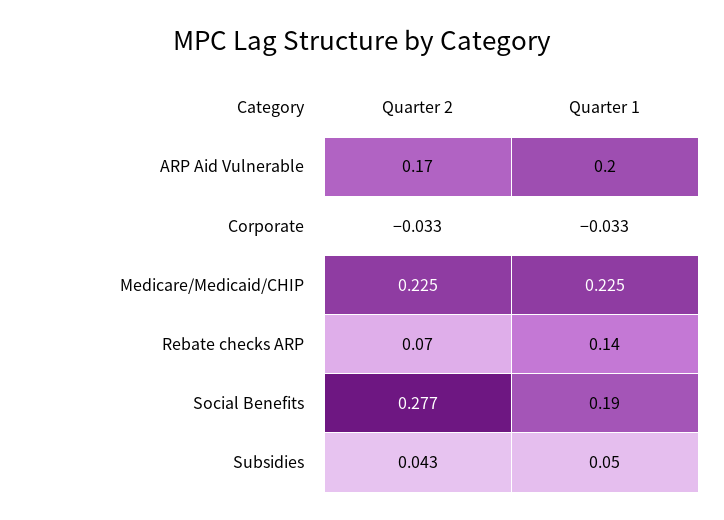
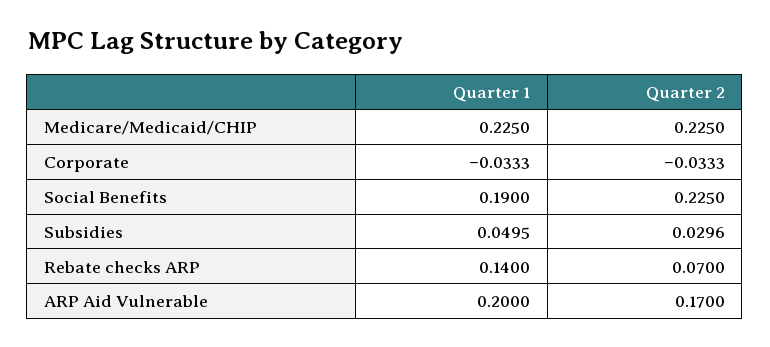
  {
    "Quarter 2": {
      "ARP Aid Vulnerable": 0.17,
      "Corporate": -0.0333,
      "Medicare/Medicaid/CHIP": 0.225,
      "Rebate checks ARP": 0.07,
-     "Social Benefits": 0.277,
+     "Social Benefits": 0.225,
-     "Subsidies": 0.043
+     "Subsidies": 0.0296
    },
    "Quarter 1": {
      "ARP Aid Vulnerable": 0.2,
      "Corporate": -0.0333,
      "Medicare/Medicaid/CHIP": 0.225,
      "Rebate checks ARP": 0.14,
      "Social Benefits": 0.19,
      "Subsidies": 0.0495
    }
  }

